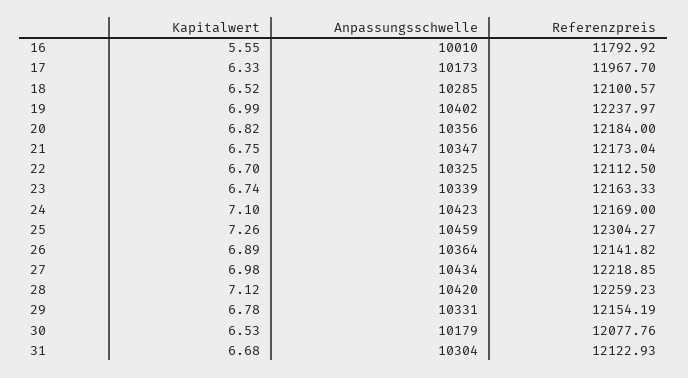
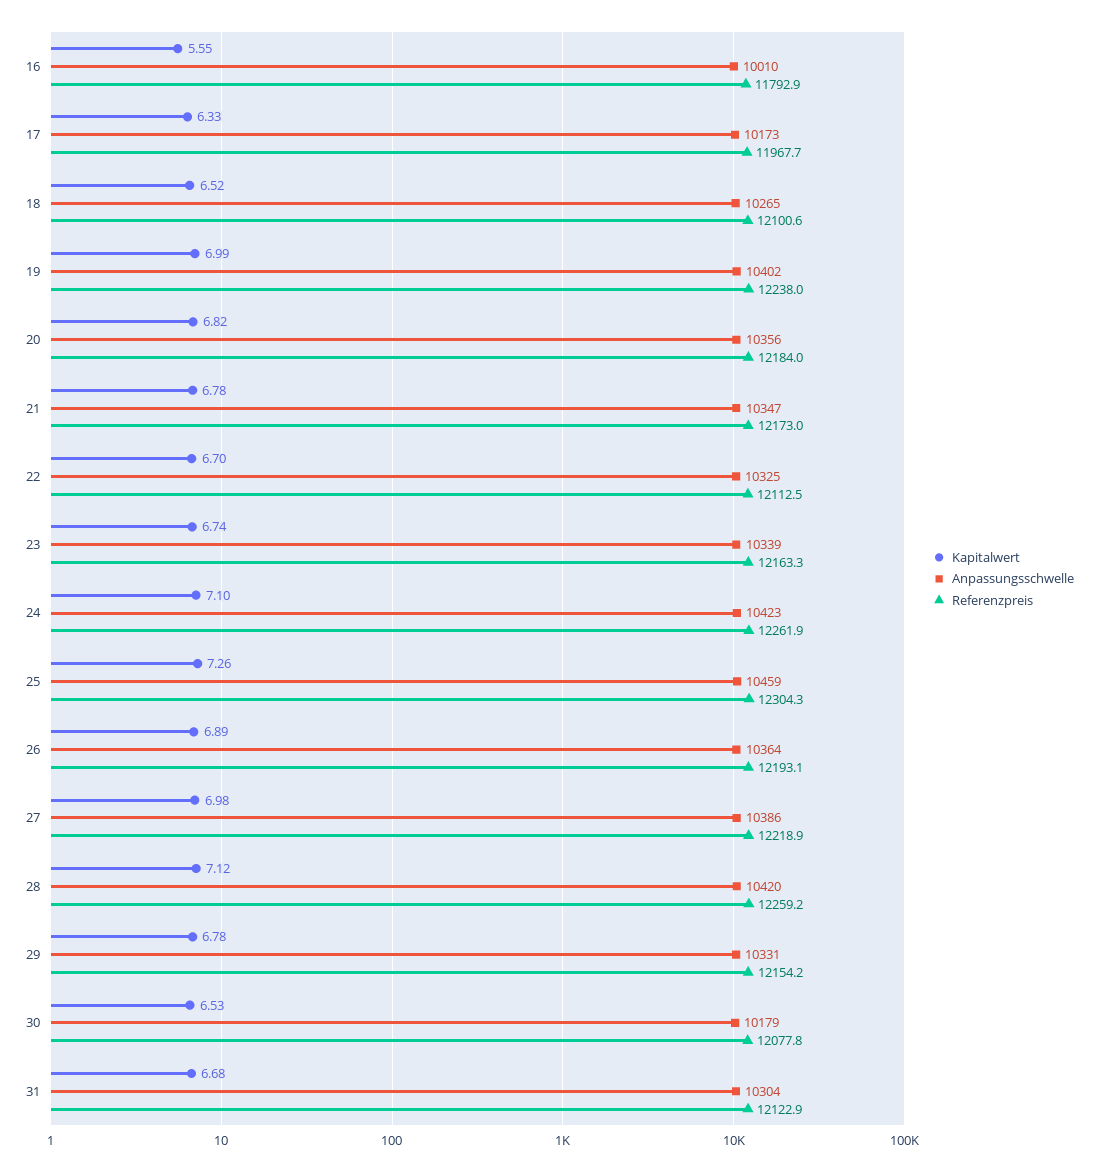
  {
    "Kapitalwert": {
      "16": 5.55,
      "17": 6.33,
      "18": 6.52,
      "19": 6.99,
      "20": 6.82,
-     "21": 6.75,
+     "21": 6.78,
      "22": 6.7,
      "23": 6.74,
      "24": 7.1,
      "25": 7.26,
      "26": 6.89,
      "27": 6.98,
      "28": 7.12,
      "29": 6.78,
      "30": 6.53,
      "31": 6.68
    },
    "Anpassungsschwelle": {
      "16": 10010,
      "17": 10173,
-     "18": 10285,
+     "18": 10265,
      "19": 10402,
      "20": 10356,
      "21": 10347,
      "22": 10325,
      "23": 10339,
      "24": 10423,
      "25": 10459,
      "26": 10364,
-     "27": 10434,
+     "27": 10386,
      "28": 10420,
      "29": 10331,
      "30": 10179,
      "31": 10304
    },
    "Referenzpreis": {
      "16": 11792.92,
      "17": 11967.7,
      "18": 12100.57,
      "19": 12237.97,
      "20": 12184,
      "21": 12173.04,
      "22": 12112.5,
      "23": 12163.33,
-     "24": 12169,
+     "24": 12261.9,
      "25": 12304.27,
-     "26": 12141.82,
+     "26": 12193.1,
      "27": 12218.85,
      "28": 12259.23,
      "29": 12154.19,
      "30": 12077.76,
      "31": 12122.93
    }
  }

